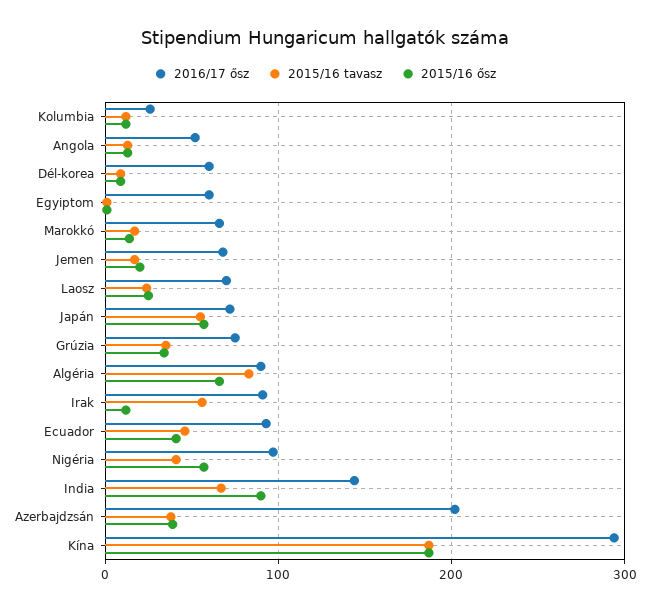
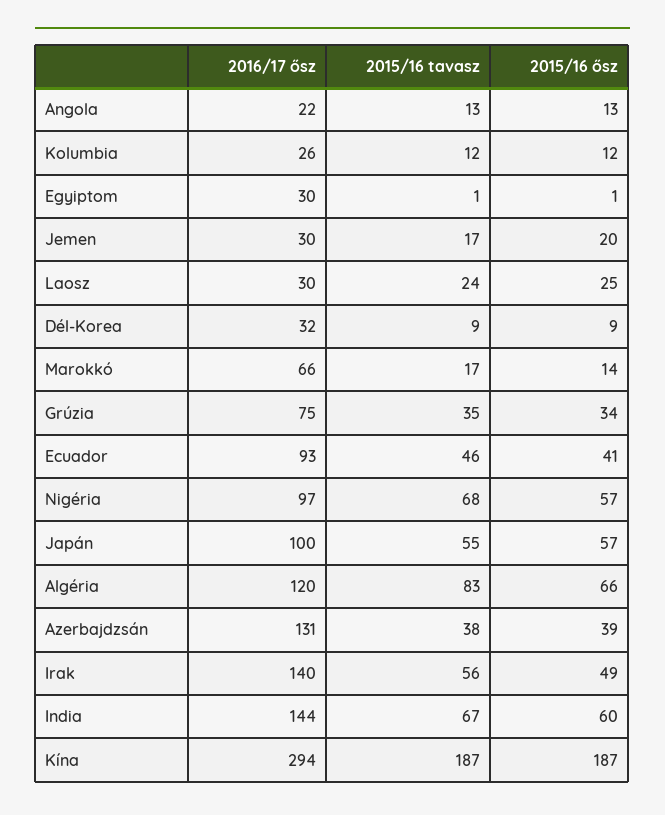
  {
    "2016/17 ősz": {
      "Kolumbia": 26,
-     "Angola": 50,
+     "Angola": 22,
-     "Dél-korea": 60,
+     "Dél-korea": 32,
-     "Egyiptom": 60,
+     "Egyiptom": 30,
      "Marokkó": 66,
-     "Jemen": 70,
+     "Jemen": 30,
-     "Laosz": 70,
+     "Laosz": 30,
-     "Japán": 70,
+     "Japán": 100,
      "Grúzia": 75,
-     "Algéria": 90,
+     "Algéria": 120,
-     "Irak": 90,
+     "Irak": 140,
      "Ecuador": 93,
      "Nigéria": 97,
      "India": 144,
-     "Azerbajdzsán": 200,
+     "Azerbajdzsán": 131,
      "Kína": 294
    },
    "2015/16 tavasz": {
      "Kolumbia": 12,
      "Angola": 13,
      "Dél-korea": 9,
      "Egyiptom": 1,
      "Marokkó": 17,
      "Jemen": 17,
      "Laosz": 24,
      "Japán": 55,
      "Grúzia": 35,
      "Algéria": 83,
      "Irak": 56,
      "Ecuador": 46,
-     "Nigéria": 40,
+     "Nigéria": 68,
      "India": 67,
      "Azerbajdzsán": 38,
      "Kína": 187
    },
    "2015/16 ősz": {
      "Kolumbia": 12,
      "Angola": 13,
      "Dél-korea": 9,
      "Egyiptom": 1,
      "Marokkó": 14,
      "Jemen": 20,
      "Laosz": 25,
      "Japán": 57,
      "Grúzia": 34,
      "Algéria": 66,
-     "Irak": 10,
+     "Irak": 49,
      "Ecuador": 41,
      "Nigéria": 57,
-     "India": 90,
+     "India": 60,
      "Azerbajdzsán": 39,
      "Kína": 187
    }
  }

